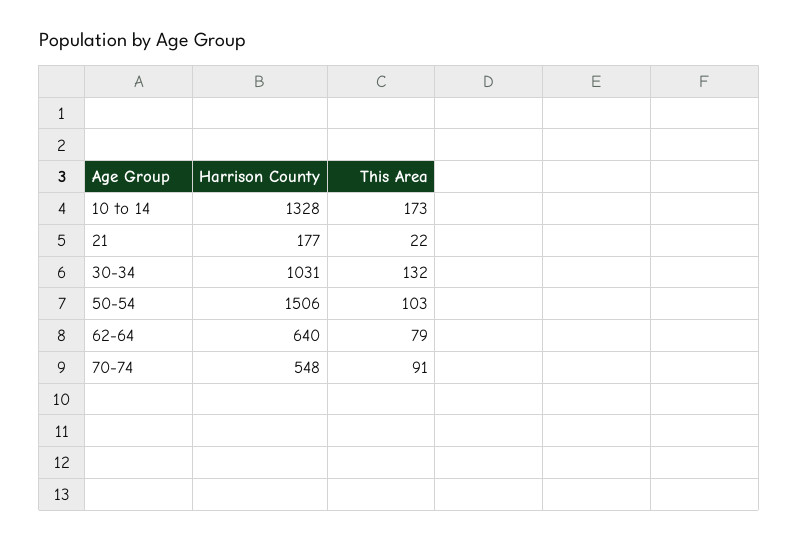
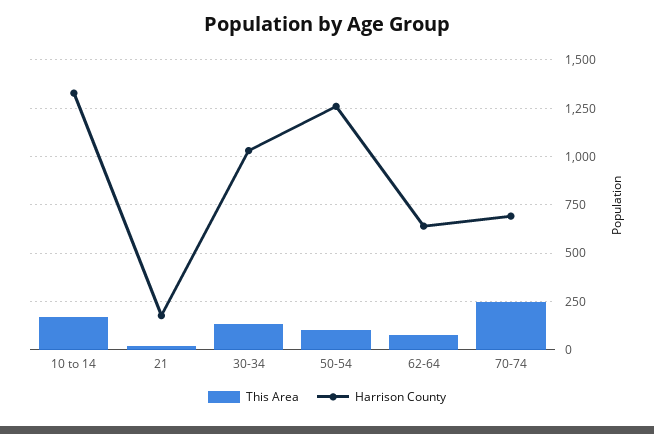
  {
    "Harrison County": {
      "10 to 14": 1328,
      "21": 177,
      "30-34": 1031,
-     "50-54": 1506,
+     "50-54": 1250,
      "62-64": 640,
-     "70-74": 548
+     "70-74": 700
    },
    "This Area": {
      "10 to 14": 173,
      "21": 22,
      "30-34": 132,
      "50-54": 103,
      "62-64": 79,
-     "70-74": 91
+     "70-74": 250
    }
  }

